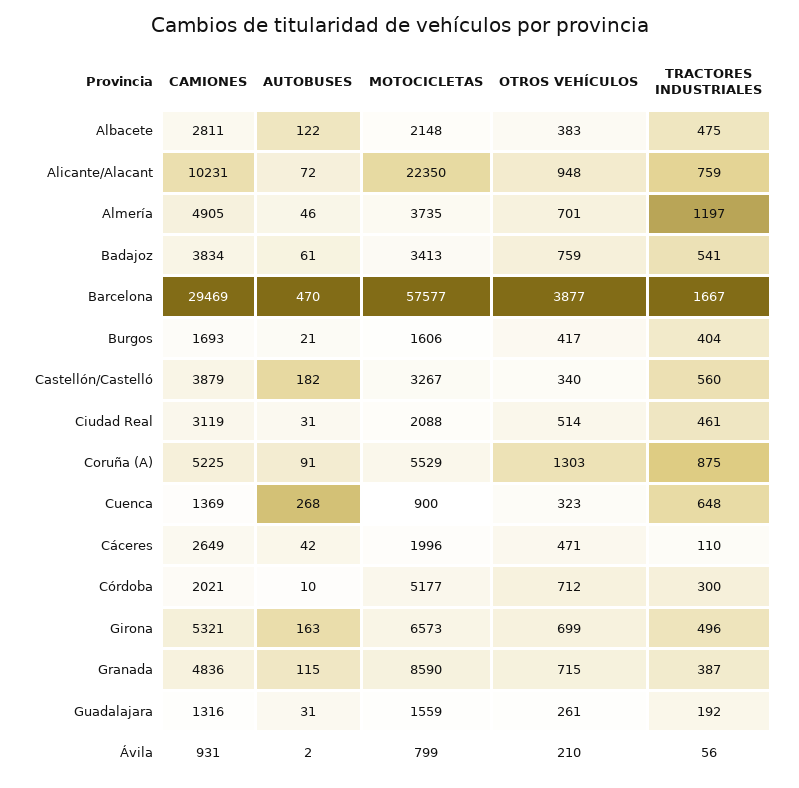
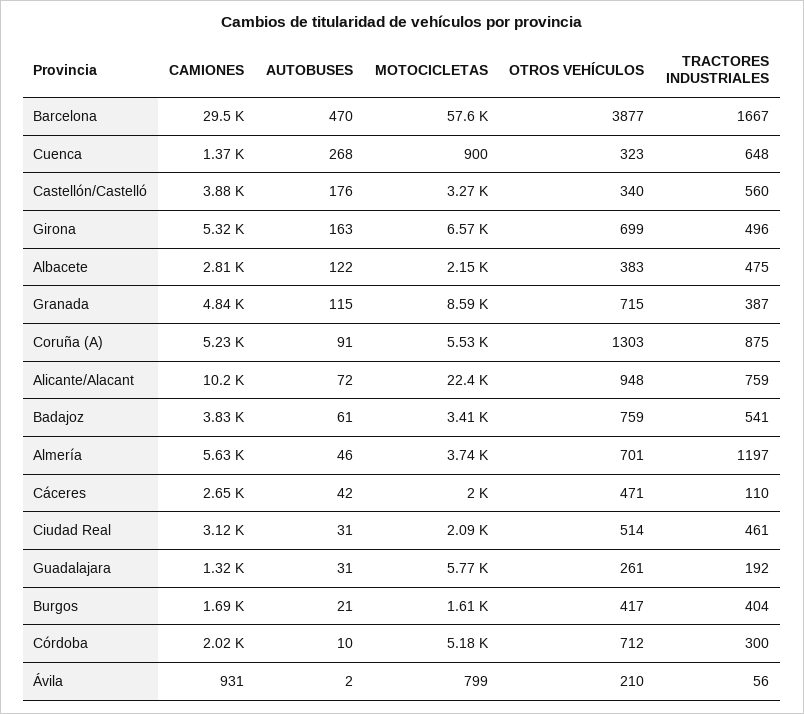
  {
    "CAMIONES": {
      "Albacete": 2811,
      "Alicante/Alacant": 10231,
-     "Almería": 4905,
+     "Almería": 5630,
      "Badajoz": 3834,
      "Barcelona": 29469,
      "Burgos": 1693,
      "Castellón/Castelló": 3879,
      "Ciudad Real": 3119,
      "Coruña (A)": 5225,
      "Cuenca": 1369,
      "Cáceres": 2649,
      "Córdoba": 2021,
      "Girona": 5321,
      "Granada": 4836,
      "Guadalajara": 1316,
      "Ávila": 931
    },
    "AUTOBUSES": {
      "Albacete": 122,
      "Alicante/Alacant": 72,
      "Almería": 46,
      "Badajoz": 61,
      "Barcelona": 470,
      "Burgos": 21,
-     "Castellón/Castelló": 182,
+     "Castellón/Castelló": 176,
      "Ciudad Real": 31,
      "Coruña (A)": 91,
      "Cuenca": 268,
      "Cáceres": 42,
      "Córdoba": 10,
      "Girona": 163,
      "Granada": 115,
      "Guadalajara": 31,
      "Ávila": 2
    },
    "MOTOCICLETAS": {
      "Albacete": 2148,
      "Alicante/Alacant": 22350,
      "Almería": 3735,
      "Badajoz": 3413,
      "Barcelona": 57577,
      "Burgos": 1606,
      "Castellón/Castelló": 3267,
      "Ciudad Real": 2088,
      "Coruña (A)": 5529,
      "Cuenca": 900,
      "Cáceres": 1996,
      "Córdoba": 5177,
      "Girona": 6573,
      "Granada": 8590,
-     "Guadalajara": 1559,
+     "Guadalajara": 5770,
      "Ávila": 799
    },
    "OTROS VEHÍCULOS": {
      "Albacete": 383,
      "Alicante/Alacant": 948,
      "Almería": 701,
      "Badajoz": 759,
      "Barcelona": 3877,
      "Burgos": 417,
      "Castellón/Castelló": 340,
      "Ciudad Real": 514,
      "Coruña (A)": 1303,
      "Cuenca": 323,
      "Cáceres": 471,
      "Córdoba": 712,
      "Girona": 699,
      "Granada": 715,
      "Guadalajara": 261,
      "Ávila": 210
    },
    "TRACTORES INDUSTRIALES": {
      "Albacete": 475,
      "Alicante/Alacant": 759,
      "Almería": 1197,
      "Badajoz": 541,
      "Barcelona": 1667,
      "Burgos": 404,
      "Castellón/Castelló": 560,
      "Ciudad Real": 461,
      "Coruña (A)": 875,
      "Cuenca": 648,
      "Cáceres": 110,
      "Córdoba": 300,
      "Girona": 496,
      "Granada": 387,
      "Guadalajara": 192,
      "Ávila": 56
    }
  }

